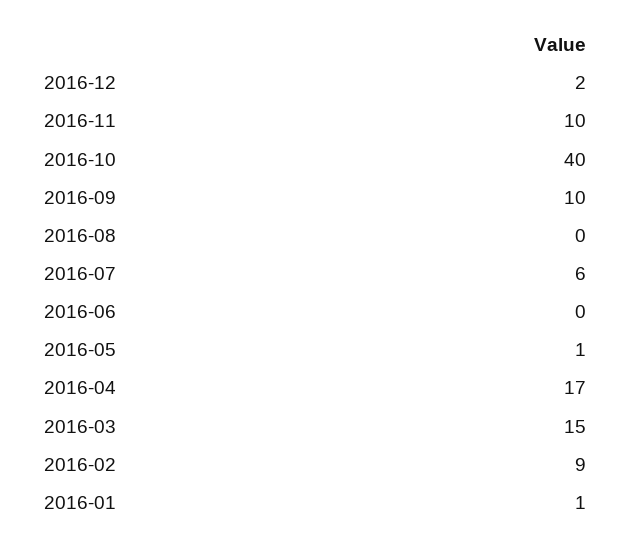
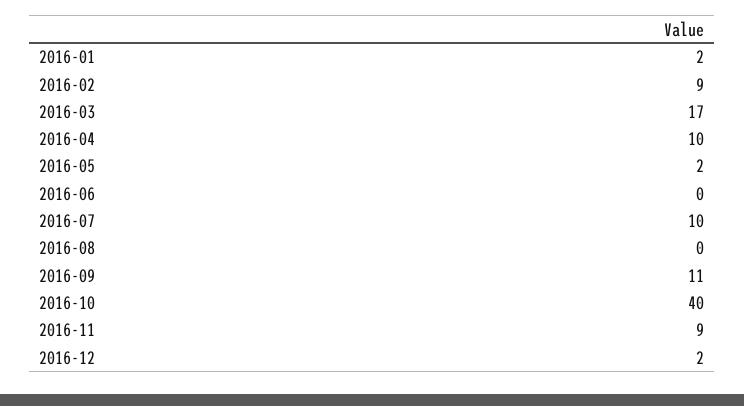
  {
    "2016-12": 2,
-   "2016-11": 10,
+   "2016-11": 9,
    "2016-10": 40,
-   "2016-09": 10,
+   "2016-09": 11,
    "2016-08": 0,
-   "2016-07": 6,
+   "2016-07": 10,
    "2016-06": 0,
-   "2016-05": 1,
+   "2016-05": 2,
-   "2016-04": 17,
+   "2016-04": 10,
-   "2016-03": 15,
+   "2016-03": 17,
    "2016-02": 9,
-   "2016-01": 1
+   "2016-01": 2
  }

